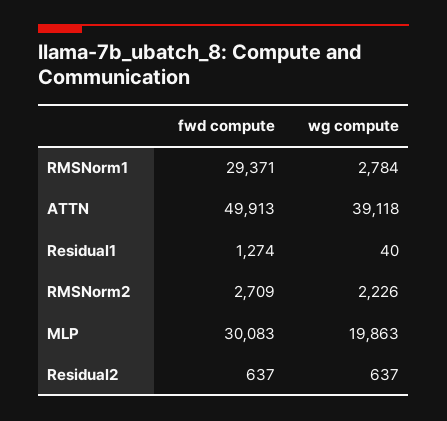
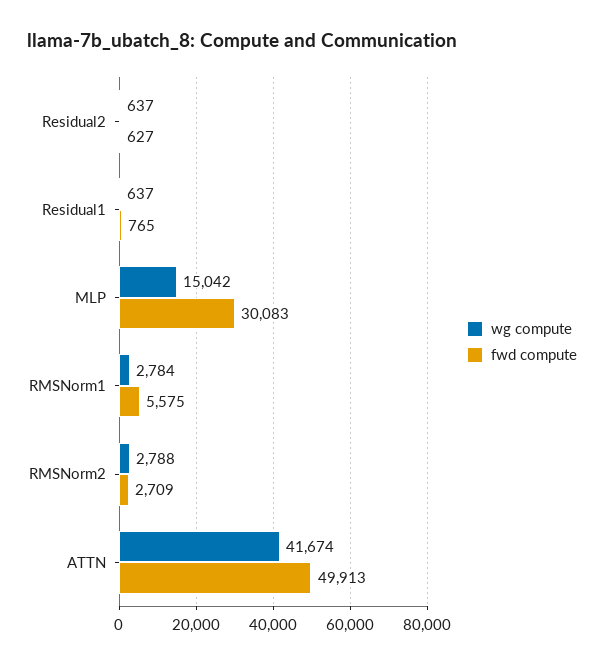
  {
    "fwd compute": {
-     "RMSNorm1": 29371,
+     "RMSNorm1": 5575,
      "ATTN": 49913,
-     "Residual1": 1274,
+     "Residual1": 765,
      "RMSNorm2": 2709,
      "MLP": 30083,
-     "Residual2": 637
+     "Residual2": 627
    },
    "wg compute": {
      "RMSNorm1": 2784,
-     "ATTN": 39118,
+     "ATTN": 41674,
-     "Residual1": 40,
+     "Residual1": 637,
-     "RMSNorm2": 2226,
+     "RMSNorm2": 2788,
-     "MLP": 19863,
+     "MLP": 15042,
      "Residual2": 637
    }
  }

